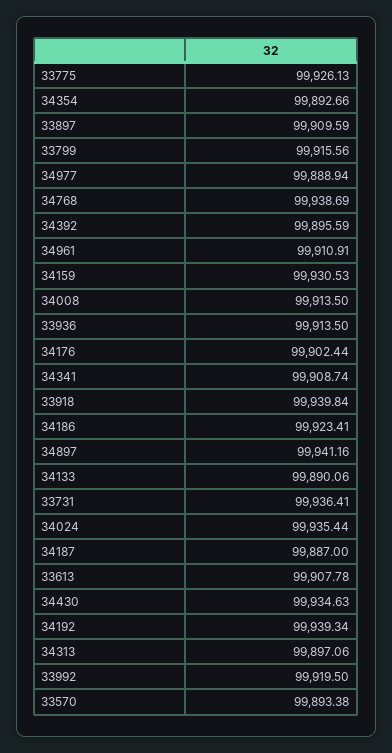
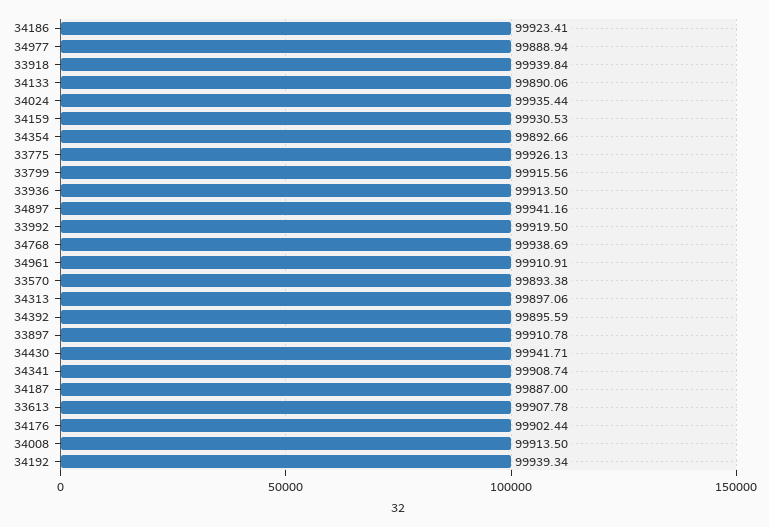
  {
    "33775": 99926.13,
    "34354": 99892.66,
-   "33897": 99909.59,
+   "33897": 99910.78,
    "33799": 99915.56,
    "34977": 99888.94,
    "34768": 99938.69,
    "34392": 99895.59,
    "34961": 99910.91,
    "34159": 99930.53,
    "34008": 99913.5,
    "33936": 99913.5,
    "34176": 99902.44,
    "34341": 99908.74,
    "33918": 99939.84,
    "34186": 99923.41,
    "34897": 99941.16,
    "34133": 99890.06,
-   "33731": 99936.41,
    "34024": 99935.44,
    "34187": 99887,
    "33613": 99907.78,
-   "34430": 99934.63,
+   "34430": 99941.71,
    "34192": 99939.34,
    "34313": 99897.06,
    "33992": 99919.5,
    "33570": 99893.38
  }

